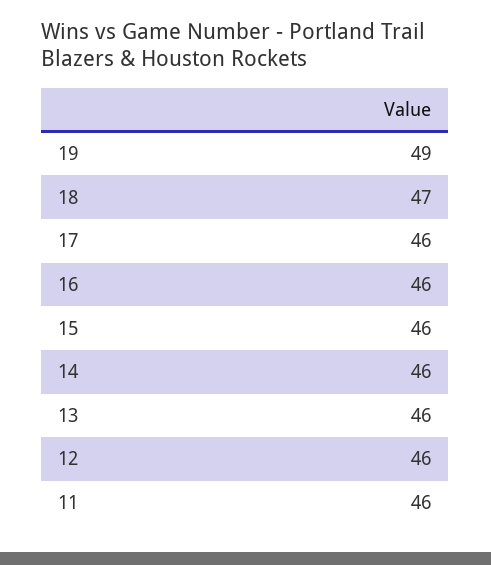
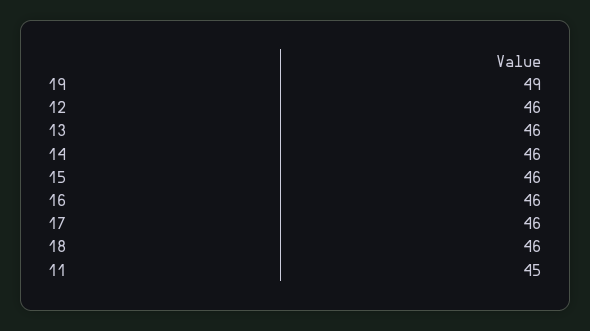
  {
    "19": 49,
-   "18": 47,
+   "18": 46,
    "17": 46,
    "16": 46,
    "15": 46,
    "14": 46,
    "13": 46,
    "12": 46,
-   "11": 46
+   "11": 45
  }

